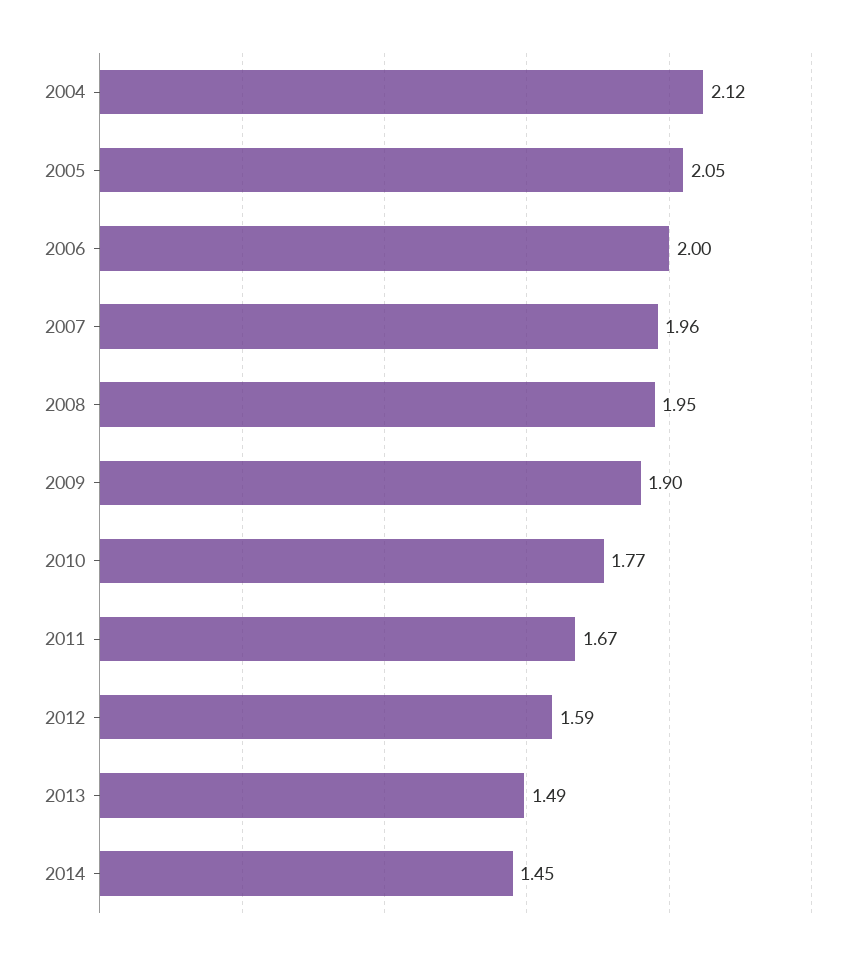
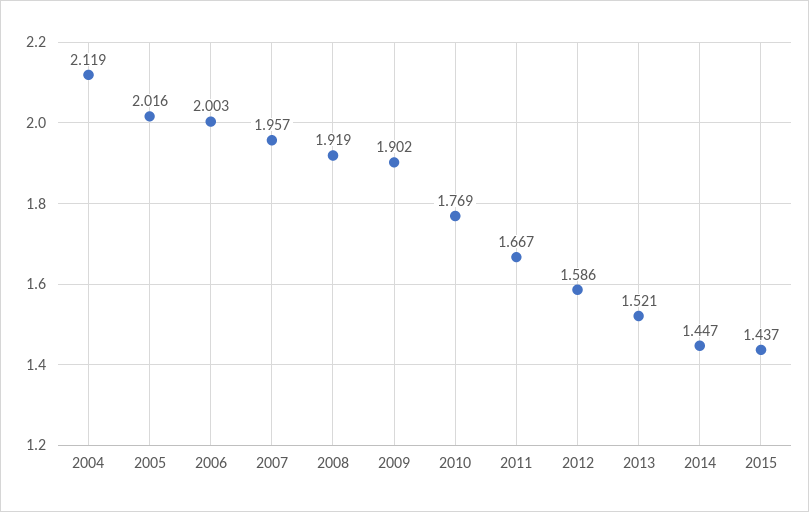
  {
    "2004": 2.119,
-   "2005": 2.05,
+   "2005": 2.016,
    "2006": 2.003,
    "2007": 1.957,
-   "2008": 1.95,
+   "2008": 1.919,
    "2009": 1.902,
    "2010": 1.769,
    "2011": 1.667,
    "2012": 1.586,
-   "2013": 1.49,
+   "2013": 1.521,
-   "2014": 1.447
+   "2014": 1.447,
+   "2015": 1.437
  }

